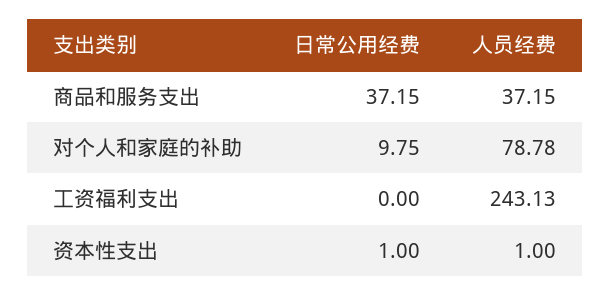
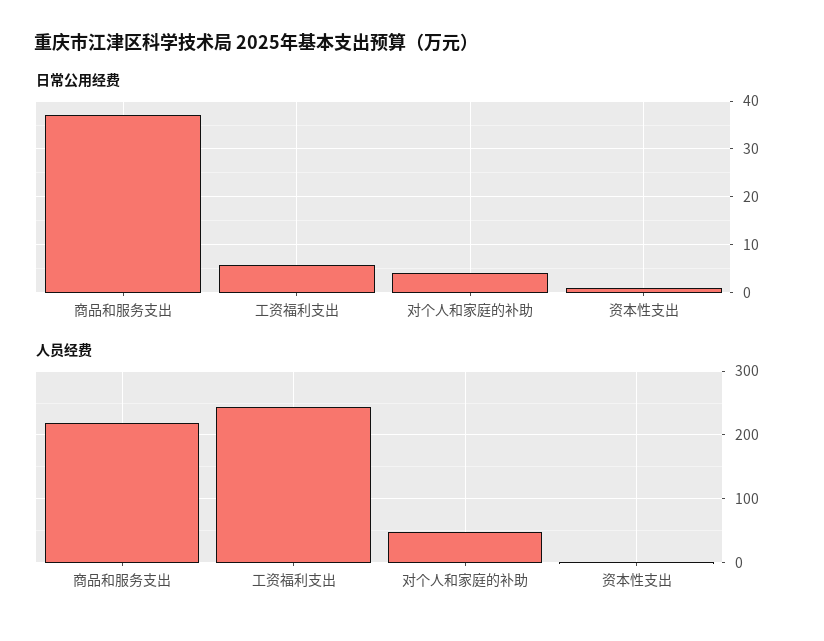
  {
    "日常公用经费": {
      "商品和服务支出": 37.15,
-     "对个人和家庭的补助": 9.75,
+     "对个人和家庭的补助": 4,
-     "工资福利支出": 0,
+     "工资福利支出": 6,
      "资本性支出": 1
    },
    "人员经费": {
-     "商品和服务支出": 37.15,
+     "商品和服务支出": 220,
-     "对个人和家庭的补助": 78.78,
+     "对个人和家庭的补助": 50,
      "工资福利支出": 243.13,
      "资本性支出": 1
    }
  }

